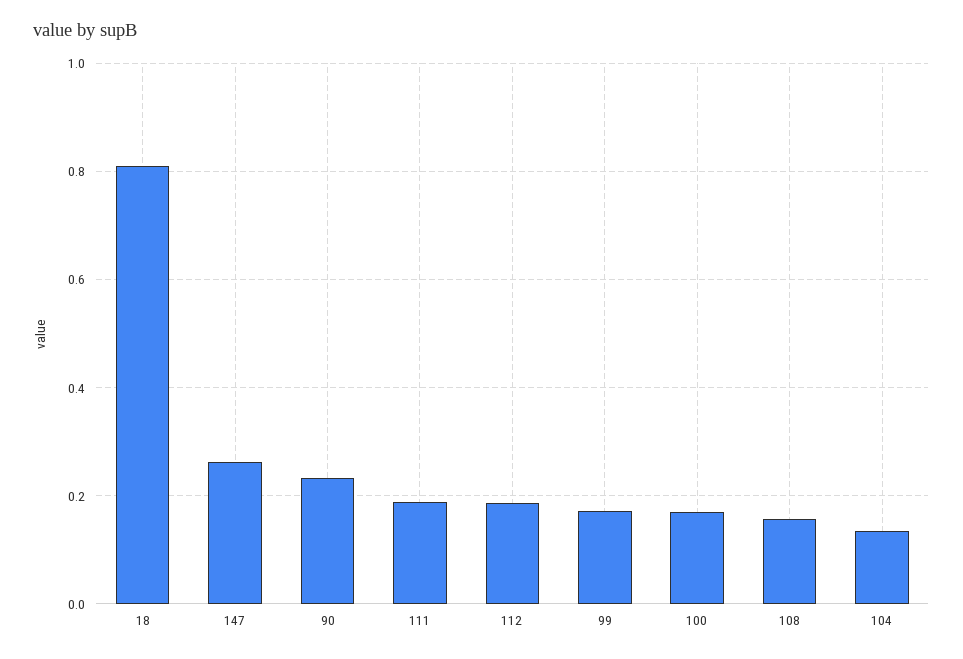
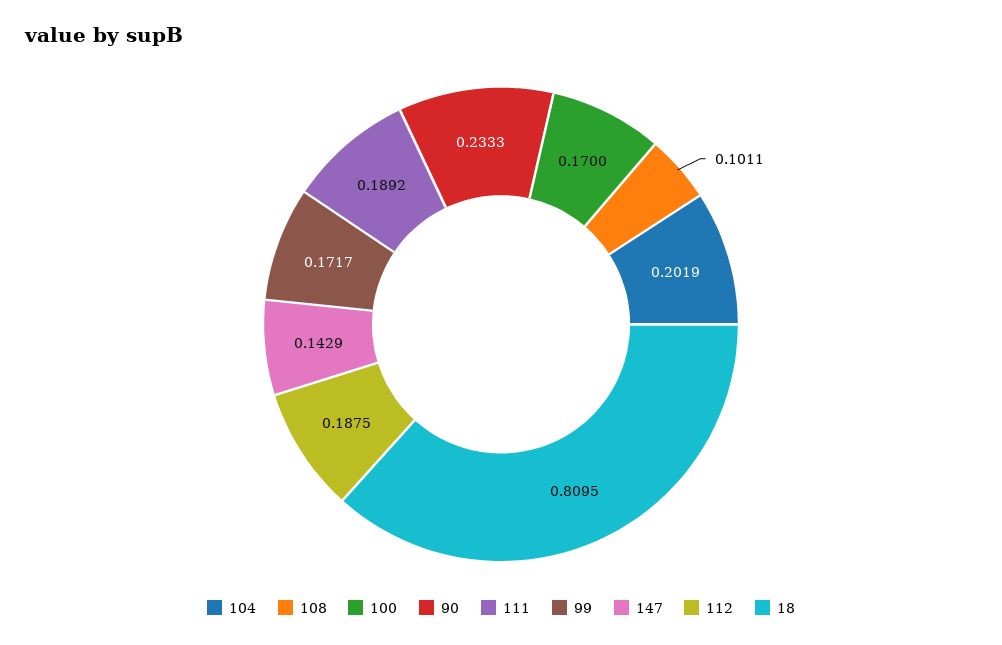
  {
    "18": 0.8095,
-   "147": 0.26,
+   "147": 0.1429,
    "90": 0.2333,
    "111": 0.1892,
    "112": 0.1875,
    "99": 0.1717,
    "100": 0.17,
-   "108": 0.16,
+   "108": 0.1011,
-   "104": 0.14
+   "104": 0.2019
  }

